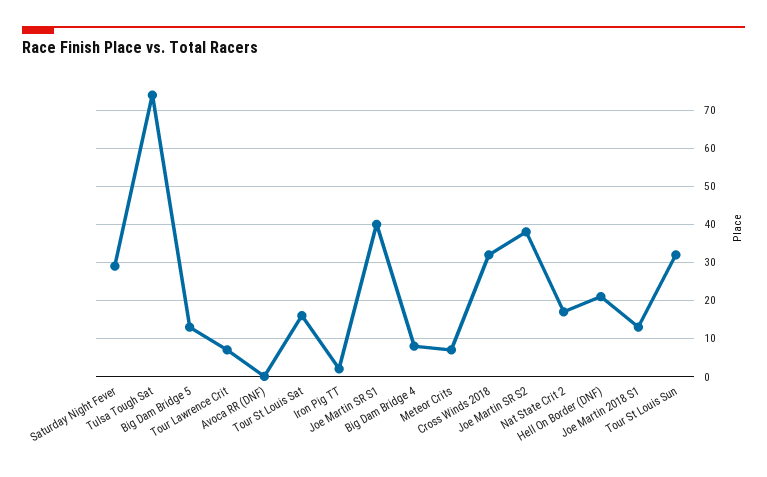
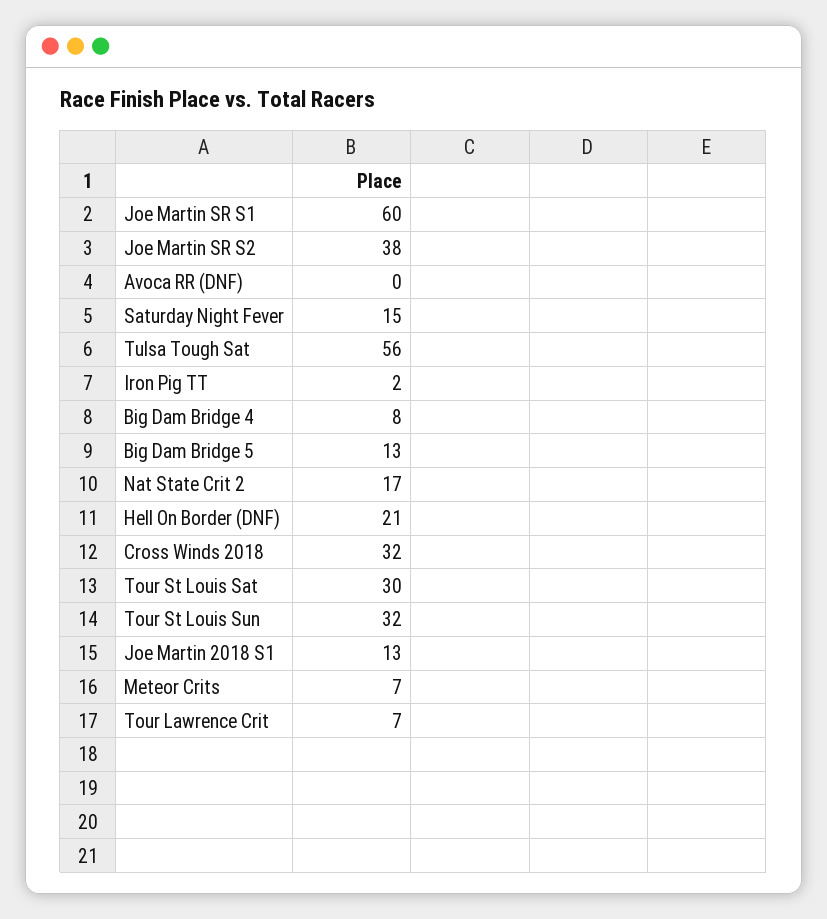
  {
-   "Saturday Night Fever": 30,
+   "Saturday Night Fever": 15,
-   "Tulsa Tough Sat": 75,
+   "Tulsa Tough Sat": 56,
    "Big Dam Bridge 5": 13,
    "Tour Lawrence Crit": 7,
    "Avoca RR (DNF)": 0,
-   "Tour St Louis Sat": 15,
+   "Tour St Louis Sat": 30,
    "Iron Pig TT": 2,
-   "Joe Martin SR S1": 40,
+   "Joe Martin SR S1": 60,
    "Big Dam Bridge 4": 8,
    "Meteor Crits": 7,
    "Cross Winds 2018": 32,
    "Joe Martin SR S2": 38,
    "Nat State Crit 2": 17,
    "Hell On Border (DNF)": 21,
    "Joe Martin 2018 S1": 13,
    "Tour St Louis Sun": 32
  }

